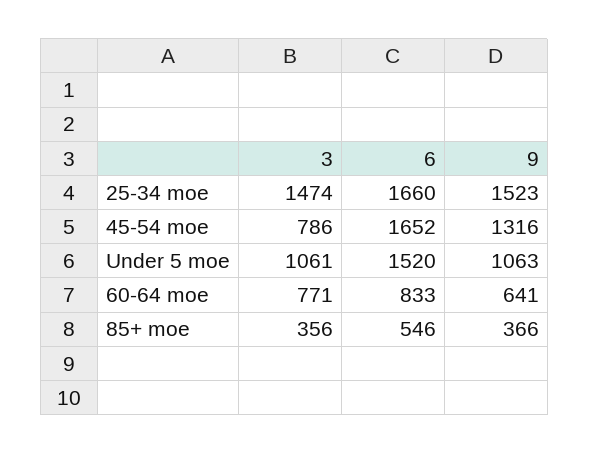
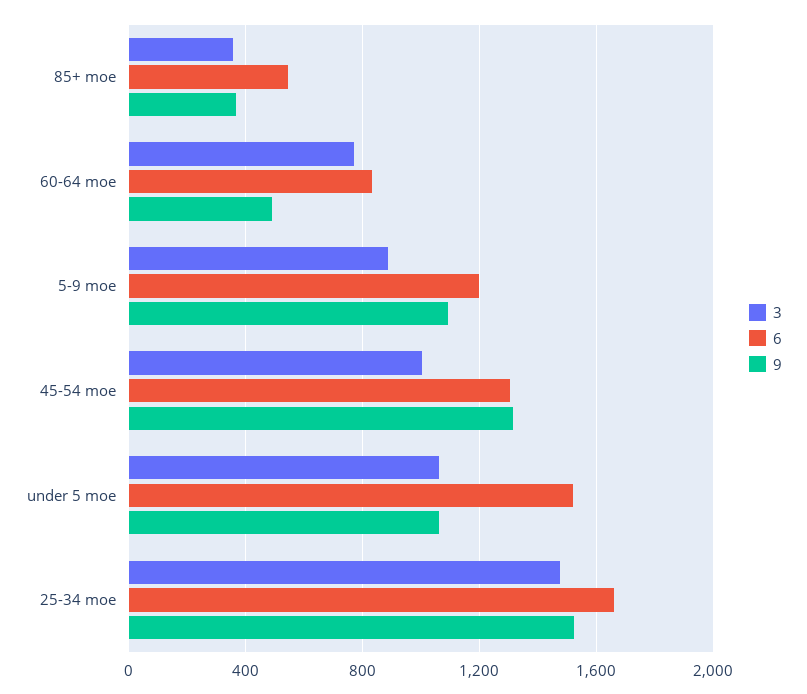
  {
    "3": {
      "25-34 moe": 1474,
-     "45-54 moe": 786,
+     "45-54 moe": 1000,
      "Under 5 moe": 1061,
      "60-64 moe": 771,
-     "85+ moe": 356
+     "85+ moe": 356,
+     "5-9 moe": 900
    },
    "6": {
      "25-34 moe": 1660,
-     "45-54 moe": 1652,
+     "45-54 moe": 1300,
      "Under 5 moe": 1520,
      "60-64 moe": 833,
-     "85+ moe": 546
+     "85+ moe": 546,
+     "5-9 moe": 1200
    },
    "9": {
      "25-34 moe": 1523,
      "45-54 moe": 1316,
      "Under 5 moe": 1063,
-     "60-64 moe": 641,
+     "60-64 moe": 500,
-     "85+ moe": 366
+     "85+ moe": 366,
+     "5-9 moe": 1100
    }
  }

